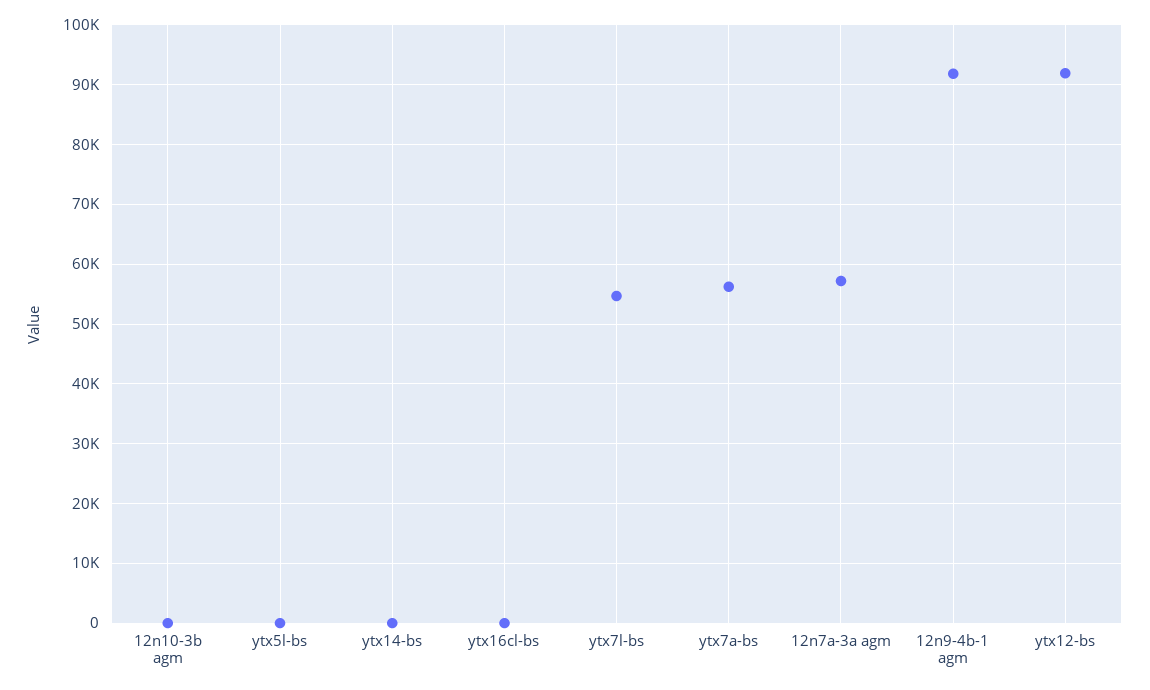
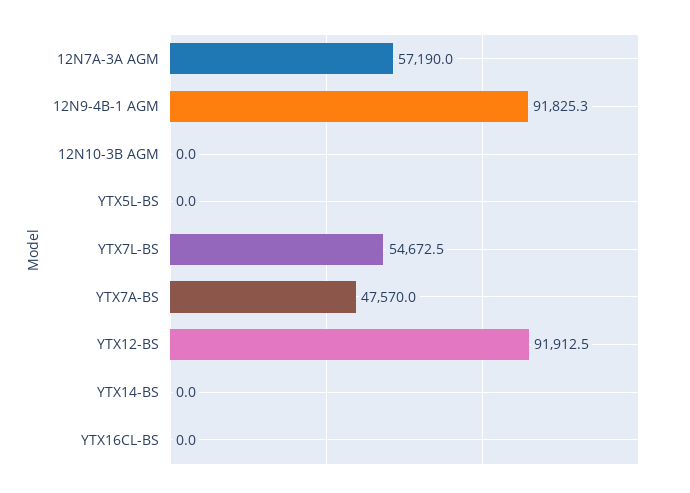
  {
    "12n10-3b agm": 0,
    "ytx5l-bs": 0,
    "ytx14-bs": 0,
    "ytx16cl-bs": 0,
    "ytx7l-bs": 54672.5,
-   "ytx7a-bs": 56000,
+   "ytx7a-bs": 47570,
    "12n7a-3a agm": 57190,
    "12n9-4b-1 agm": 91825.3,
    "ytx12-bs": 91912.5
  }

